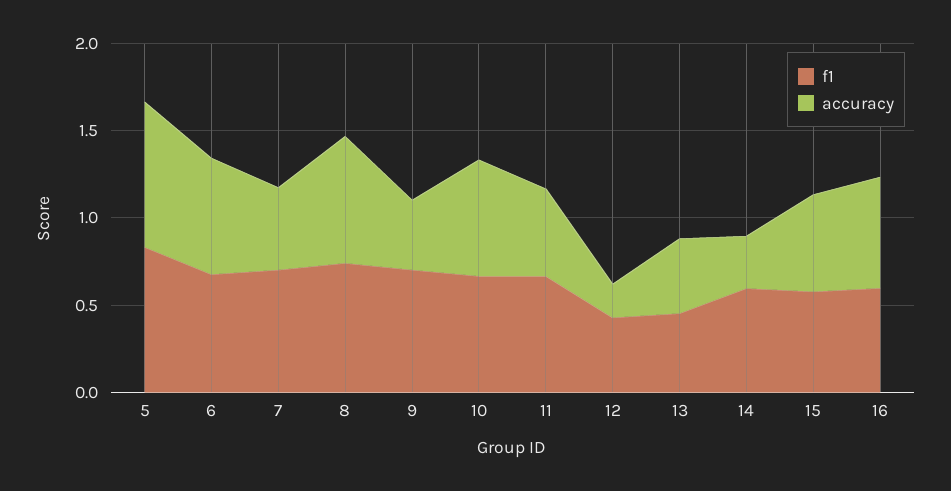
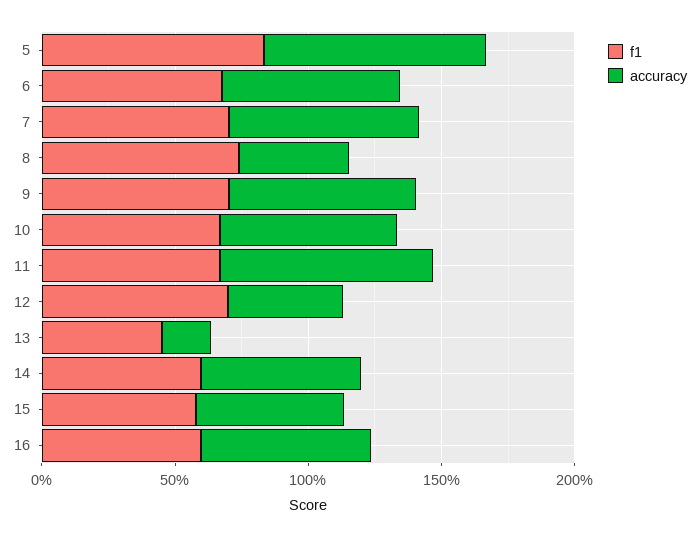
  {
    "f1": {
      "5": 0.8,
      "6": 0.7,
      "7": 0.7,
      "8": 0.7,
      "9": 0.7,
      "10": 0.7,
      "11": 0.7,
-     "12": 0.4,
+     "12": 0.7,
      "13": 0.5,
      "14": 0.6,
      "15": 0.6,
      "16": 0.6
    },
    "accuracy": {
      "5": 0.8,
      "6": 0.7,
-     "7": 0.5,
+     "7": 0.7,
-     "8": 0.7,
+     "8": 0.4,
-     "9": 0.4,
+     "9": 0.7,
      "10": 0.7,
-     "11": 0.5,
+     "11": 0.8,
-     "12": 0.2,
+     "12": 0.4,
-     "13": 0.4,
+     "13": 0.2,
-     "14": 0.3,
+     "14": 0.6,
      "15": 0.6,
      "16": 0.6
    }
  }

